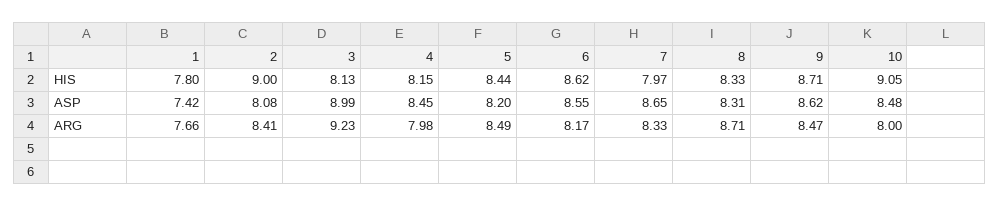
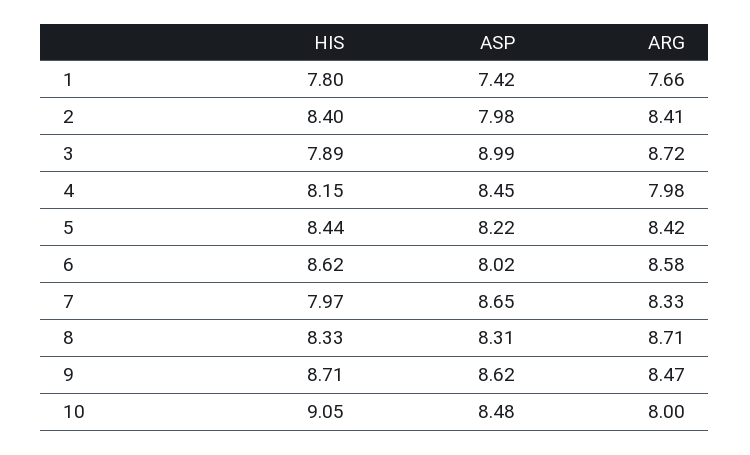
  {
    "1": {
      "HIS": 7.8,
      "ASP": 7.42,
      "ARG": 7.66
    },
    "2": {
-     "HIS": 9,
+     "HIS": 8.4,
-     "ASP": 8.08,
+     "ASP": 7.98,
      "ARG": 8.41
    },
    "3": {
-     "HIS": 8.13,
+     "HIS": 7.89,
      "ASP": 8.99,
-     "ARG": 9.23
+     "ARG": 8.72
    },
    "4": {
      "HIS": 8.15,
      "ASP": 8.45,
      "ARG": 7.98
    },
    "5": {
      "HIS": 8.44,
-     "ASP": 8.2,
+     "ASP": 8.22,
-     "ARG": 8.49
+     "ARG": 8.42
    },
    "6": {
      "HIS": 8.62,
-     "ASP": 8.55,
+     "ASP": 8.02,
-     "ARG": 8.17
+     "ARG": 8.58
    },
    "7": {
      "HIS": 7.97,
      "ASP": 8.65,
      "ARG": 8.33
    },
    "8": {
      "HIS": 8.33,
      "ASP": 8.31,
      "ARG": 8.71
    },
    "9": {
      "HIS": 8.71,
      "ASP": 8.62,
      "ARG": 8.47
    },
    "10": {
      "HIS": 9.05,
      "ASP": 8.48,
      "ARG": 8
    }
  }

